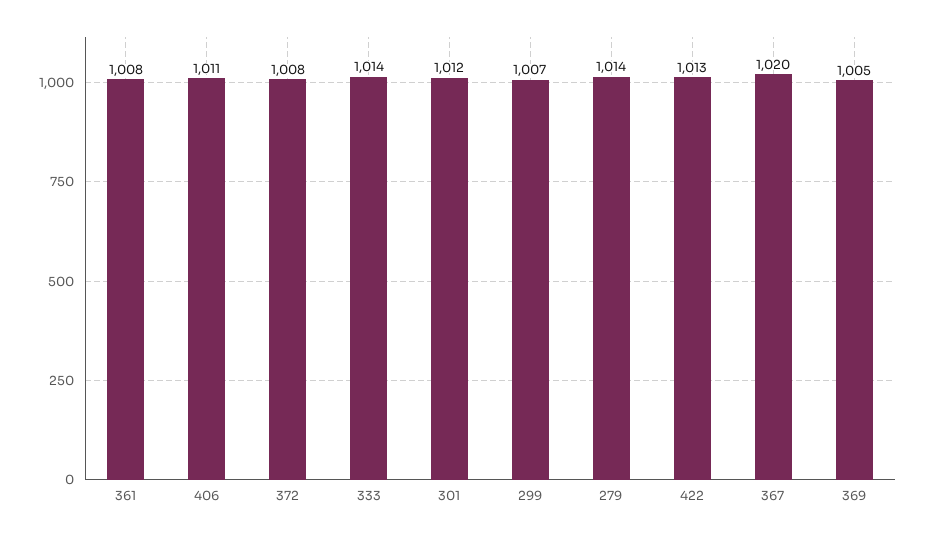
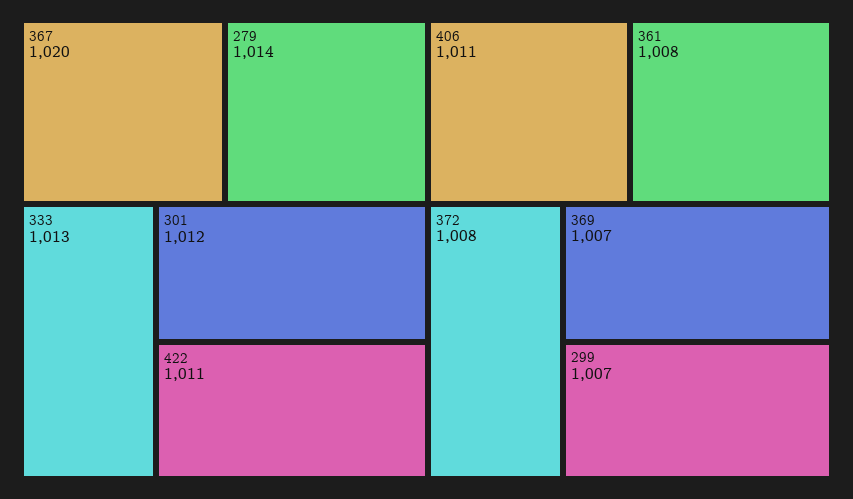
  {
    "361": 1008,
    "406": 1011,
    "372": 1008,
-   "333": 1014,
+   "333": 1013,
    "301": 1012,
    "299": 1007,
    "279": 1014,
-   "422": 1013,
+   "422": 1011,
    "367": 1020,
-   "369": 1005
+   "369": 1007
  }

